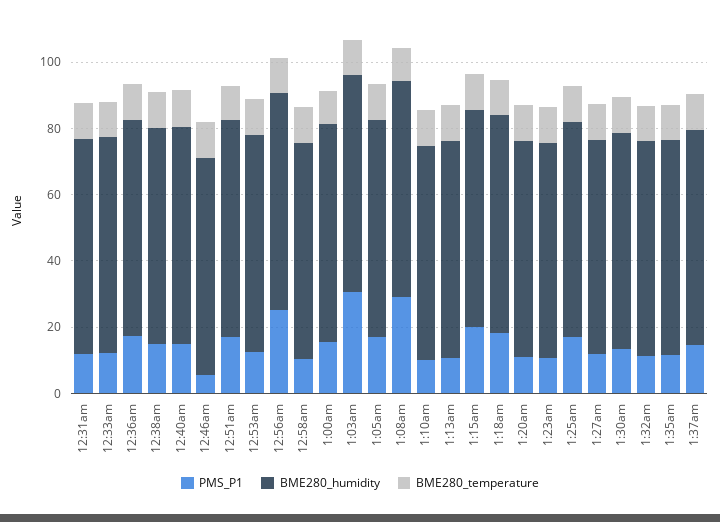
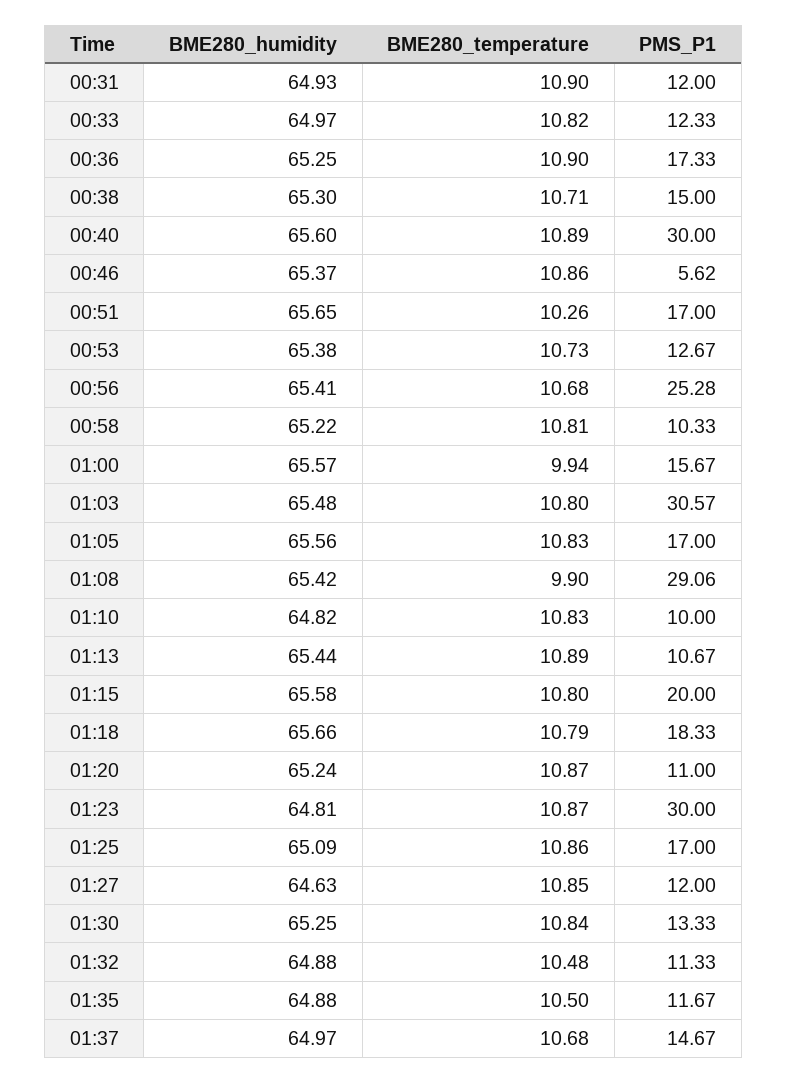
  {
    "PMS_P1": {
      "12:31am": 12,
      "12:33am": 12.33,
      "12:36am": 17.33,
      "12:38am": 15,
-     "12:40am": 15,
+     "12:40am": 30,
      "12:46am": 5.62,
      "12:51am": 17,
      "12:53am": 12.67,
      "12:56am": 25.28,
      "12:58am": 10.33,
      "1:00am": 15.67,
      "1:03am": 30.57,
      "1:05am": 17,
      "1:08am": 29.06,
      "1:10am": 10,
      "1:13am": 10.67,
      "1:15am": 20,
      "1:18am": 18.33,
      "1:20am": 11,
-     "1:23am": 10,
+     "1:23am": 30,
      "1:25am": 17,
      "1:27am": 12,
      "1:30am": 13.33,
      "1:32am": 11.33,
      "1:35am": 11.67,
      "1:37am": 14.67
    },
    "BME280_humidity": {
      "12:31am": 64.93,
      "12:33am": 64.97,
      "12:36am": 65.25,
      "12:38am": 65.3,
      "12:40am": 65.6,
      "12:46am": 65.37,
      "12:51am": 65.65,
      "12:53am": 65.38,
      "12:56am": 65.41,
      "12:58am": 65.22,
      "1:00am": 65.57,
      "1:03am": 65.48,
      "1:05am": 65.56,
      "1:08am": 65.42,
      "1:10am": 64.82,
      "1:13am": 65.44,
      "1:15am": 65.58,
      "1:18am": 65.66,
      "1:20am": 65.24,
      "1:23am": 64.81,
      "1:25am": 65.09,
      "1:27am": 64.63,
      "1:30am": 65.25,
      "1:32am": 64.88,
      "1:35am": 64.88,
      "1:37am": 64.97
    },
    "BME280_temperature": {
      "12:31am": 10.9,
      "12:33am": 10.82,
      "12:36am": 10.9,
      "12:38am": 10.71,
      "12:40am": 10.89,
      "12:46am": 10.86,
      "12:51am": 10.26,
      "12:53am": 10.73,
      "12:56am": 10.68,
      "12:58am": 10.81,
      "1:00am": 9.94,
      "1:03am": 10.8,
      "1:05am": 10.83,
      "1:08am": 9.9,
      "1:10am": 10.83,
      "1:13am": 10.89,
      "1:15am": 10.8,
      "1:18am": 10.79,
      "1:20am": 10.87,
      "1:23am": 10.87,
      "1:25am": 10.86,
      "1:27am": 10.85,
      "1:30am": 10.84,
      "1:32am": 10.48,
      "1:35am": 10.5,
      "1:37am": 10.68
    }
  }

